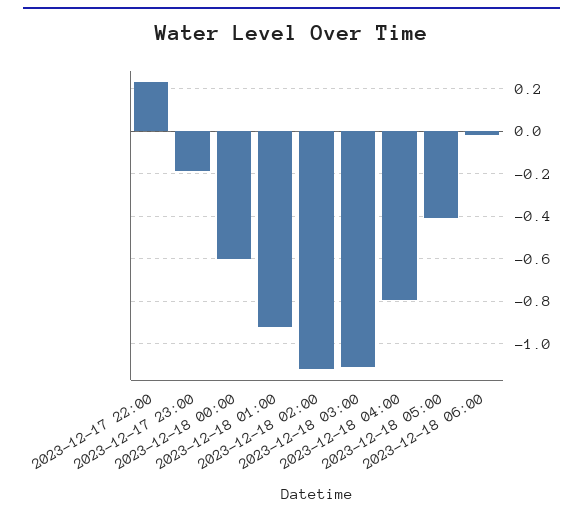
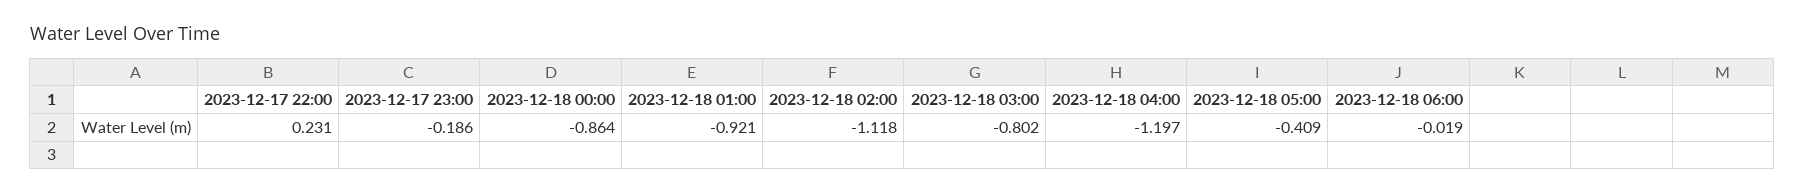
  {
    "2023-12-17 22:00": 0.231,
    "2023-12-17 23:00": -0.186,
-   "2023-12-18 00:00": -0.6,
+   "2023-12-18 00:00": -0.864,
    "2023-12-18 01:00": -0.921,
    "2023-12-18 02:00": -1.118,
-   "2023-12-18 03:00": -1.1,
+   "2023-12-18 03:00": -0.802,
-   "2023-12-18 04:00": -0.8,
+   "2023-12-18 04:00": -1.197,
    "2023-12-18 05:00": -0.409,
    "2023-12-18 06:00": -0.019
  }

